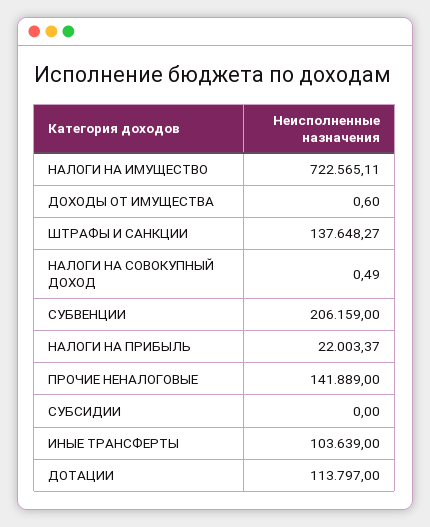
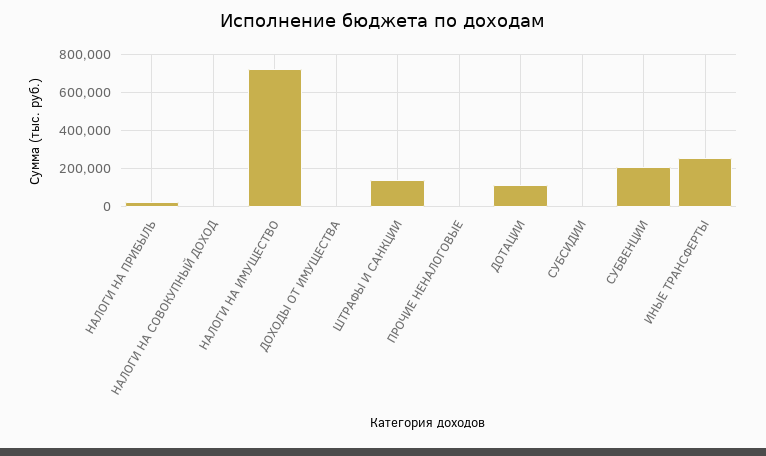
  {
    "НАЛОГИ НА ИМУЩЕСТВО": 722565.11,
    "ДОХОДЫ ОТ ИМУЩЕСТВА": 0.6,
    "ШТРАФЫ И САНКЦИИ": 137648.27,
    "НАЛОГИ НА СОВОКУПНЫЙ ДОХОД": 0.49,
    "СУБВЕНЦИИ": 206159,
    "НАЛОГИ НА ПРИБЫЛЬ": 22003.37,
-   "ПРОЧИЕ НЕНАЛОГОВЫЕ": 141889,
+   "ПРОЧИЕ НЕНАЛОГОВЫЕ": 0,
    "СУБСИДИИ": 0,
-   "ИНЫЕ ТРАНСФЕРТЫ": 103639,
+   "ИНЫЕ ТРАНСФЕРТЫ": 250000,
    "ДОТАЦИИ": 113797
  }

